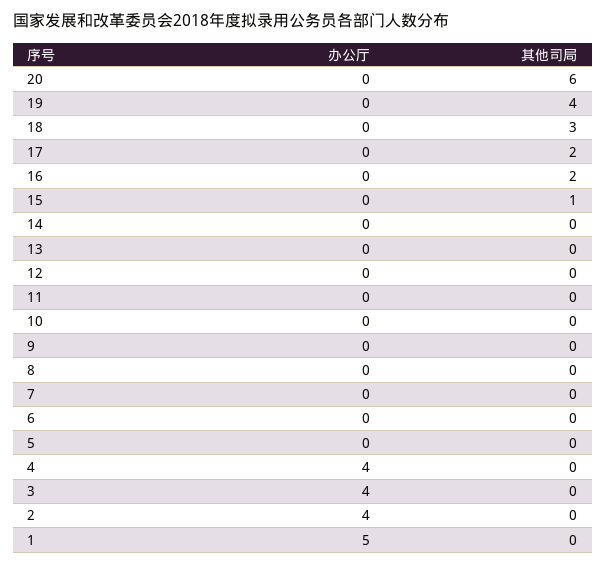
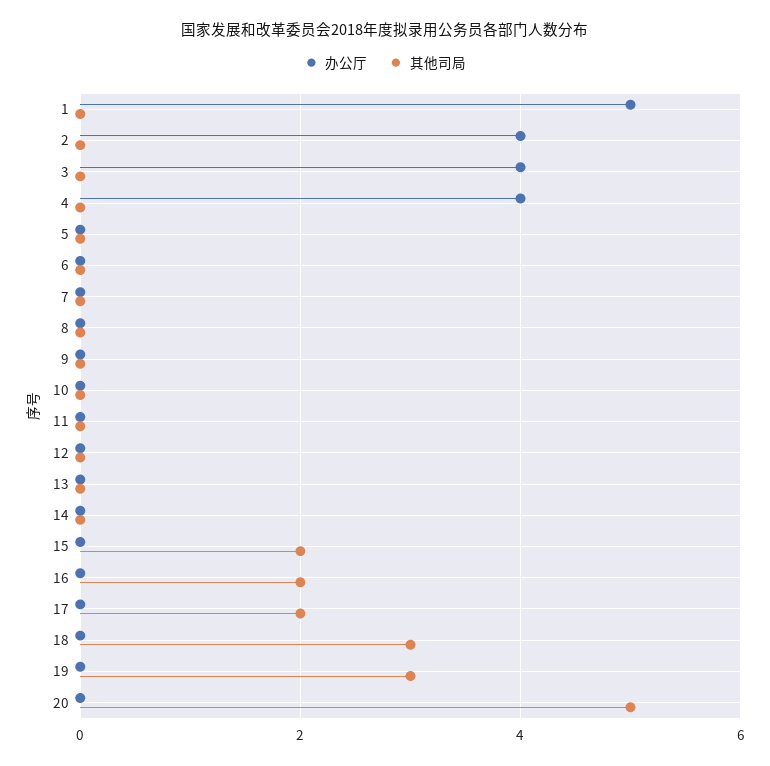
  {
    "办公厅": {
      "20": 0,
      "19": 0,
      "18": 0,
      "17": 0,
      "16": 0,
      "15": 0,
      "14": 0,
      "13": 0,
      "12": 0,
      "11": 0,
      "10": 0,
      "9": 0,
      "8": 0,
      "7": 0,
      "6": 0,
      "5": 0,
      "4": 4,
      "3": 4,
      "2": 4,
      "1": 5
    },
    "其他司局": {
-     "20": 6,
+     "20": 5,
-     "19": 4,
+     "19": 3,
      "18": 3,
      "17": 2,
      "16": 2,
-     "15": 1,
+     "15": 2,
      "14": 0,
      "13": 0,
      "12": 0,
      "11": 0,
      "10": 0,
      "9": 0,
      "8": 0,
      "7": 0,
      "6": 0,
      "5": 0,
      "4": 0,
      "3": 0,
      "2": 0,
      "1": 0
    }
  }

